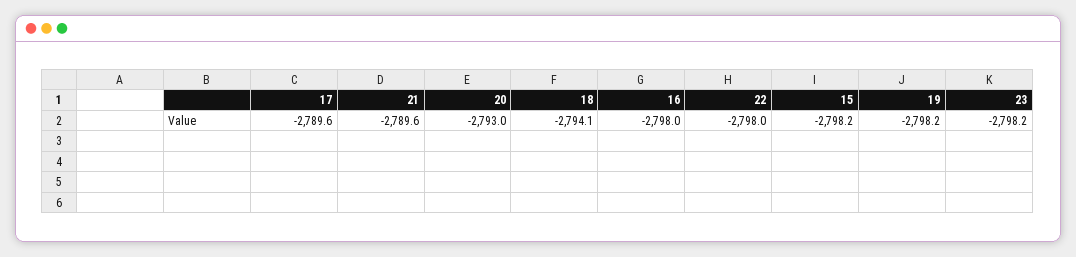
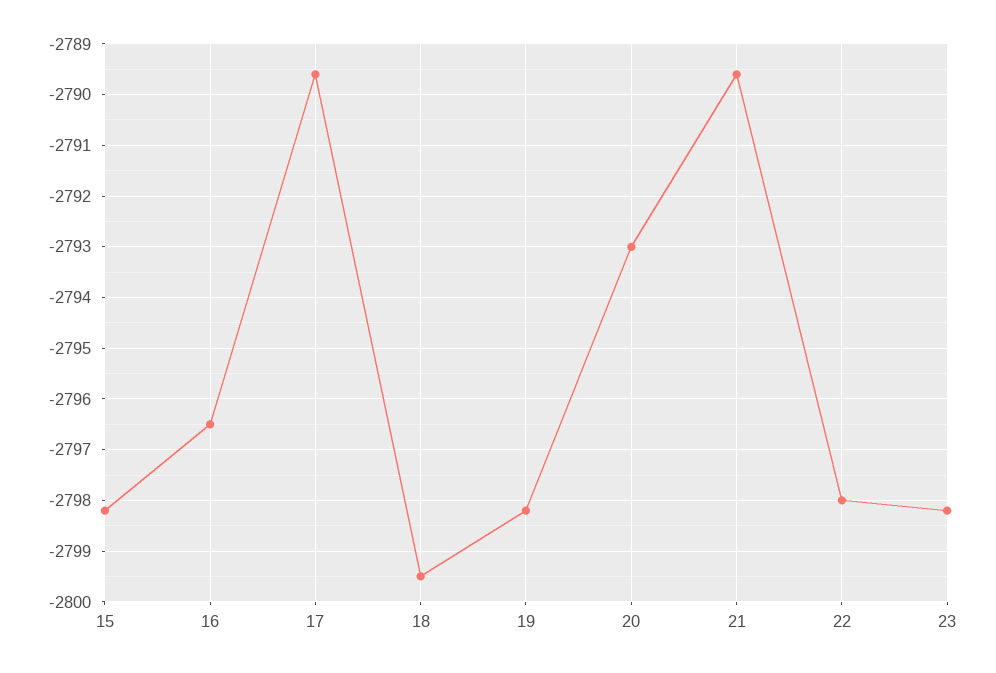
  {
    "17": -2789.6,
    "21": -2789.6,
    "20": -2793,
-   "18": -2794.1,
+   "18": -2799.5,
-   "16": -2798,
+   "16": -2796.5,
    "22": -2798,
    "15": -2798.2,
    "19": -2798.2,
    "23": -2798.2
  }

